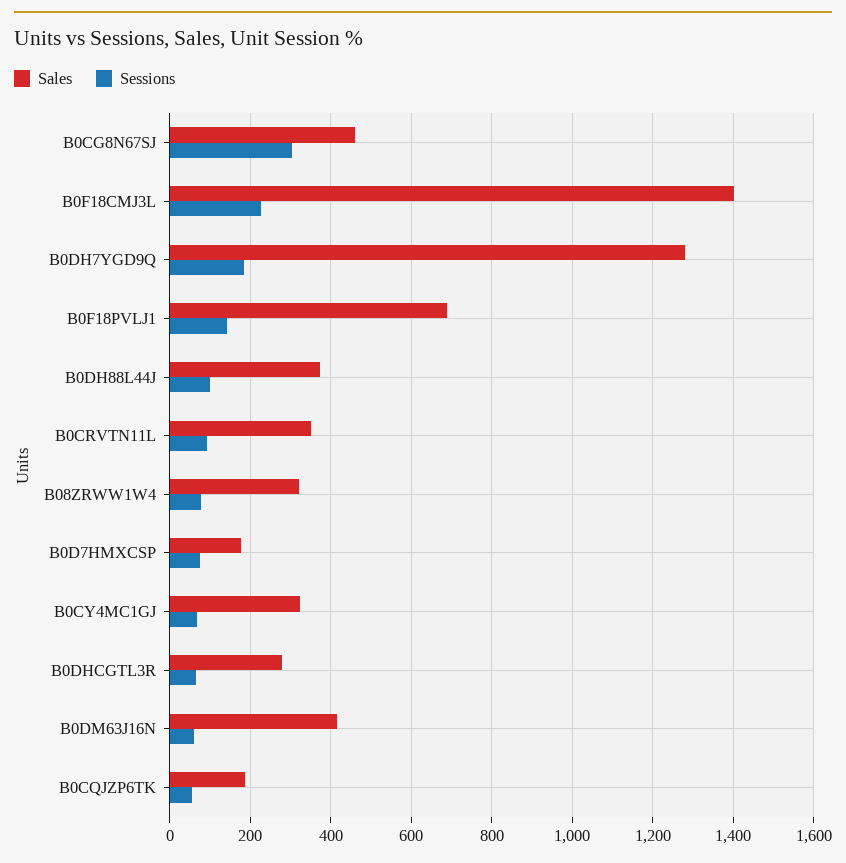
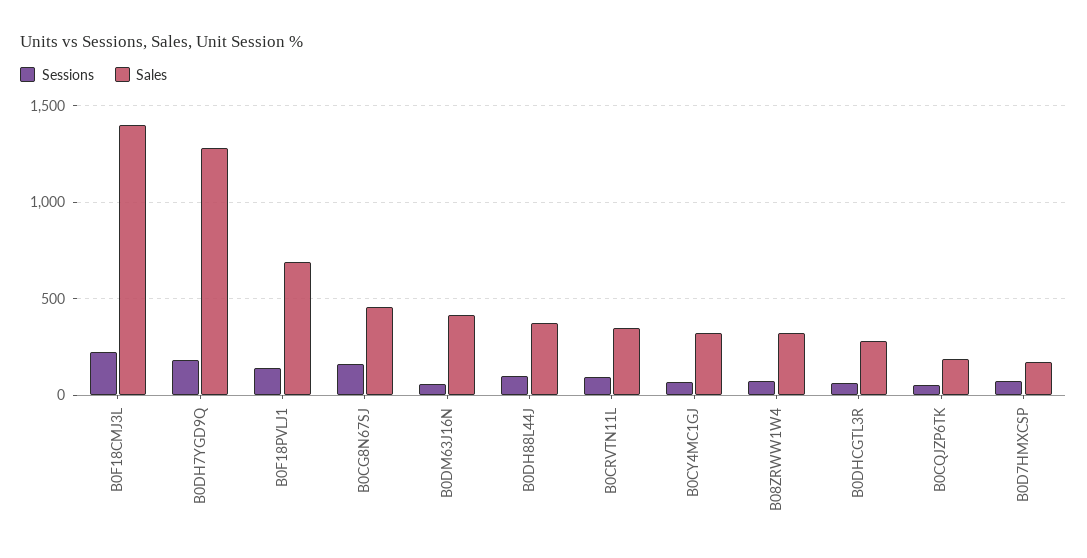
  {
    "Sales": {
      "B0CG8N67SJ": 460,
      "B0F18CMJ3L": 1400,
      "B0DH7YGD9Q": 1280,
      "B0F18PVLJ1": 680,
      "B0DH88L44J": 380,
      "B0CRVTN11L": 360,
      "B08ZRWW1W4": 320,
      "B0D7HMXCSP": 180,
      "B0CY4MC1GJ": 320,
      "B0DHCGTL3R": 280,
      "B0DM63J16N": 420,
      "B0CQJZP6TK": 180
    },
    "Sessions": {
-     "B0CG8N67SJ": 300,
+     "B0CG8N67SJ": 150,
      "B0F18CMJ3L": 220,
      "B0DH7YGD9Q": 180,
      "B0F18PVLJ1": 140,
      "B0DH88L44J": 100,
      "B0CRVTN11L": 100,
      "B08ZRWW1W4": 80,
      "B0D7HMXCSP": 80,
      "B0CY4MC1GJ": 60,
      "B0DHCGTL3R": 60,
      "B0DM63J16N": 60,
      "B0CQJZP6TK": 60
    }
  }

